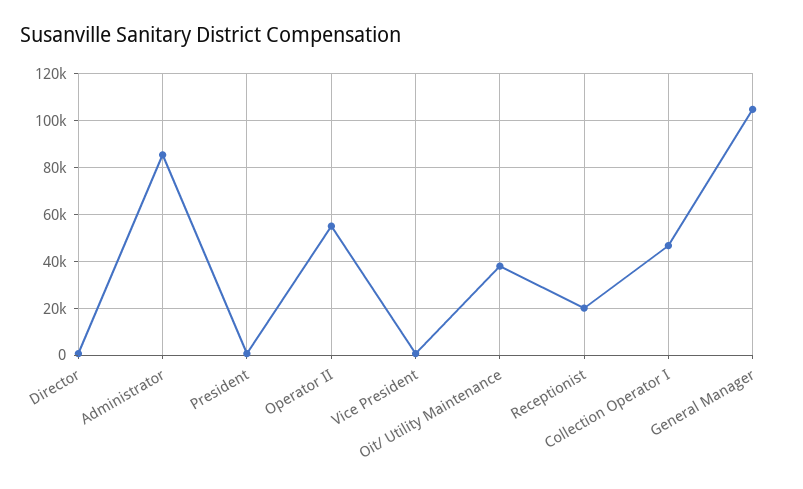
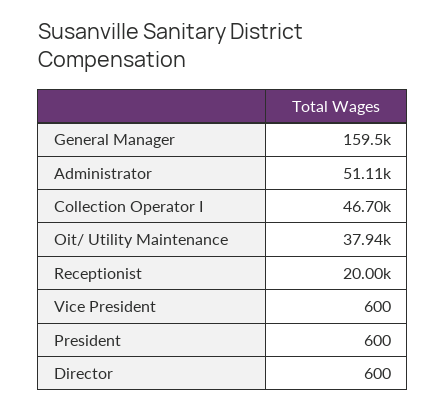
  {
    "Director": 600,
-   "Administrator": 85000,
+   "Administrator": 51110,
    "President": 600,
-   "Operator II": 55000,
    "Vice President": 600,
    "Oit/ Utility Maintenance": 37940,
    "Receptionist": 20000,
    "Collection Operator I": 46700,
-   "General Manager": 105000
+   "General Manager": 159500
  }

